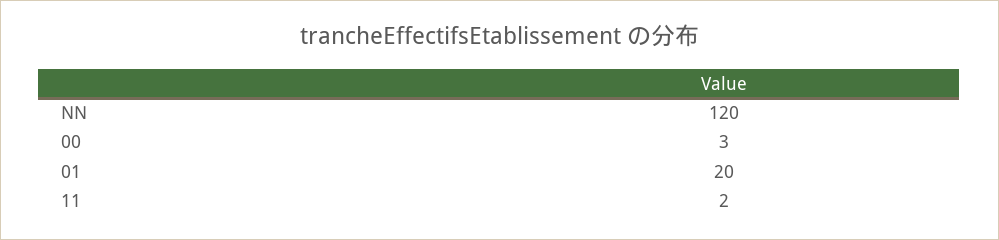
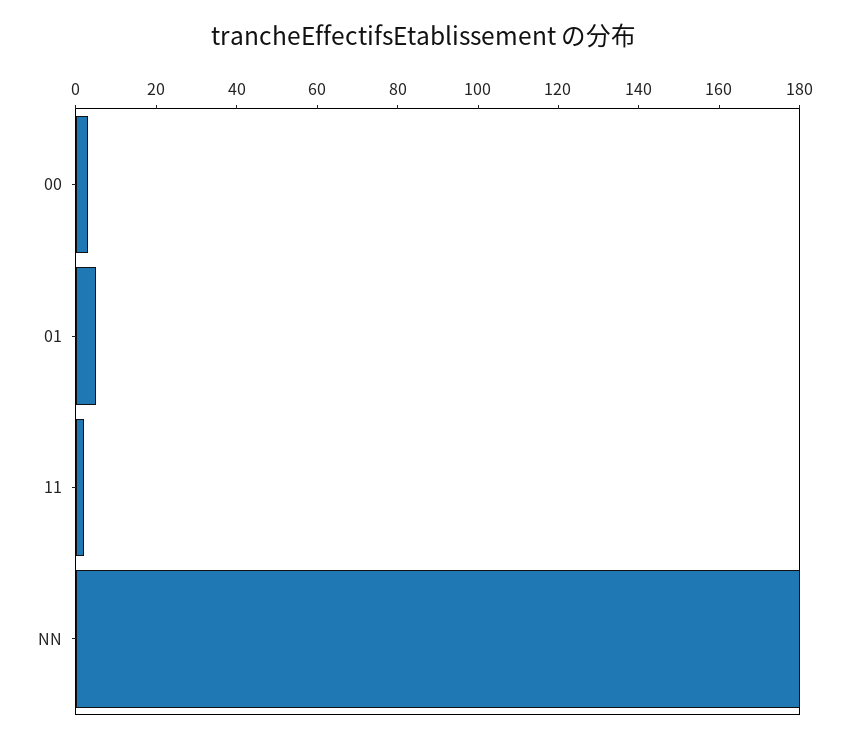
  {
-   "NN": 120,
+   "NN": 180,
    "00": 3,
-   "01": 20,
+   "01": 5,
    "11": 2
  }

